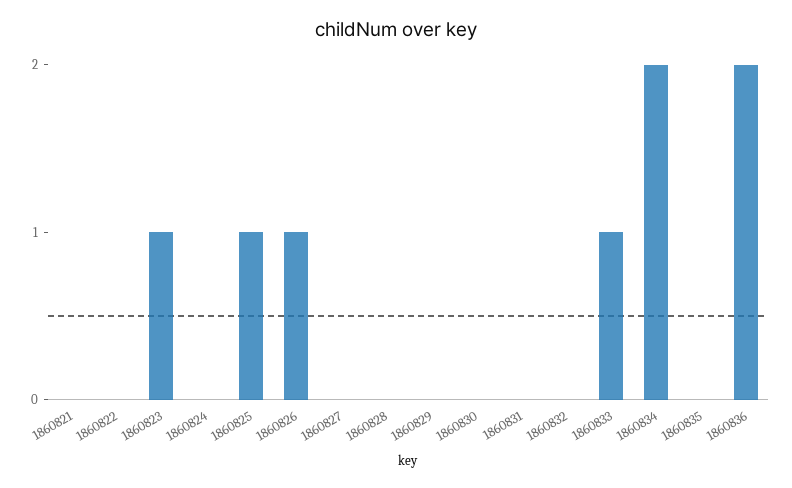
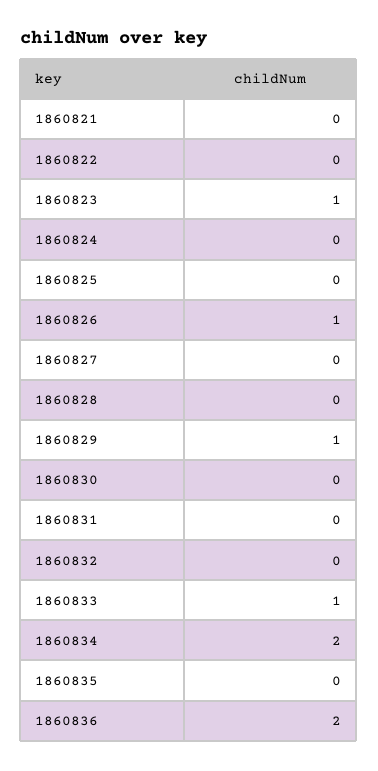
  {
    "1860821": 0,
    "1860822": 0,
    "1860823": 1,
    "1860824": 0,
-   "1860825": 1,
+   "1860825": 0,
    "1860826": 1,
    "1860827": 0,
    "1860828": 0,
-   "1860829": 0,
+   "1860829": 1,
    "1860830": 0,
    "1860831": 0,
    "1860832": 0,
    "1860833": 1,
    "1860834": 2,
    "1860835": 0,
    "1860836": 2
  }

